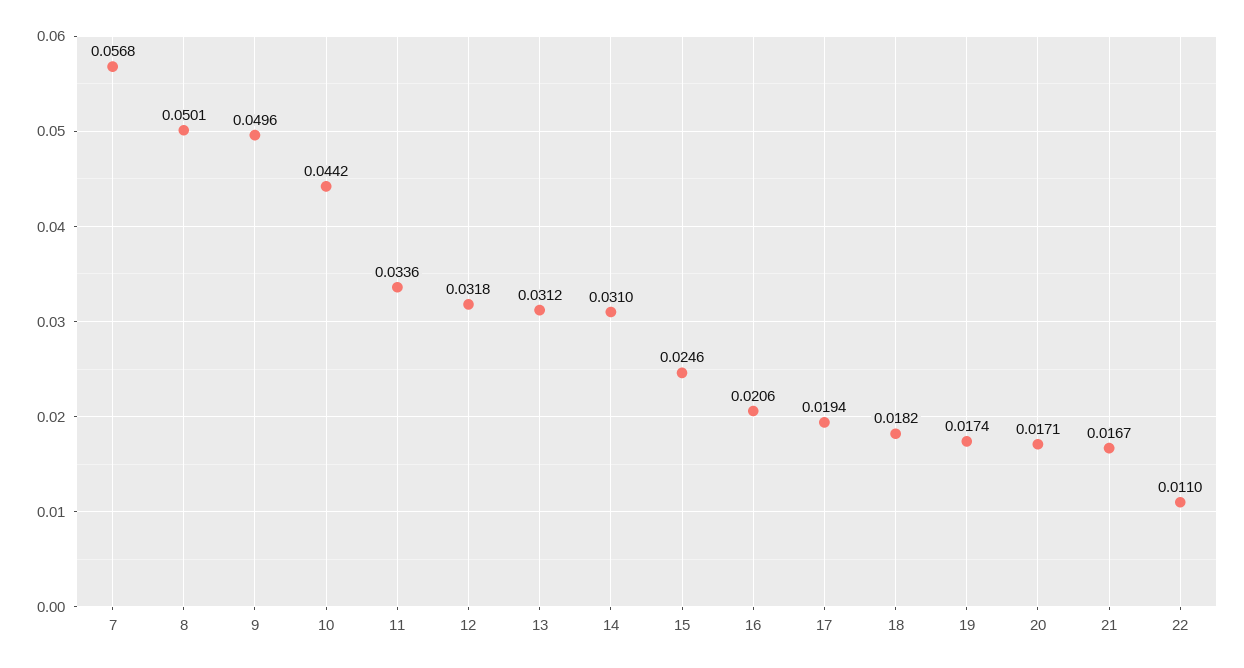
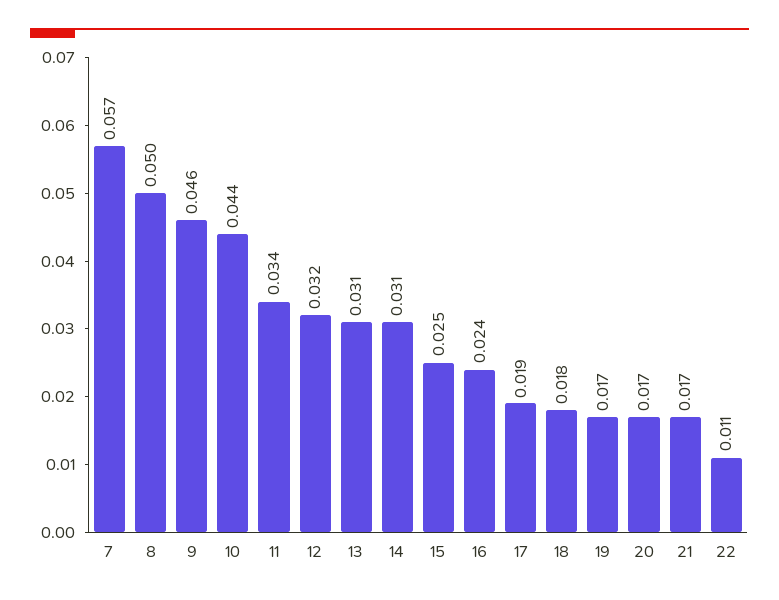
  {
    "7": 0.0568,
    "8": 0.0501,
-   "9": 0.0496,
+   "9": 0.046,
    "10": 0.0442,
    "11": 0.0336,
    "12": 0.0318,
    "13": 0.0312,
    "14": 0.031,
    "15": 0.0246,
-   "16": 0.0206,
+   "16": 0.024,
    "17": 0.0194,
    "18": 0.0182,
    "19": 0.0174,
    "20": 0.0171,
    "21": 0.0167,
    "22": 0.011
  }

